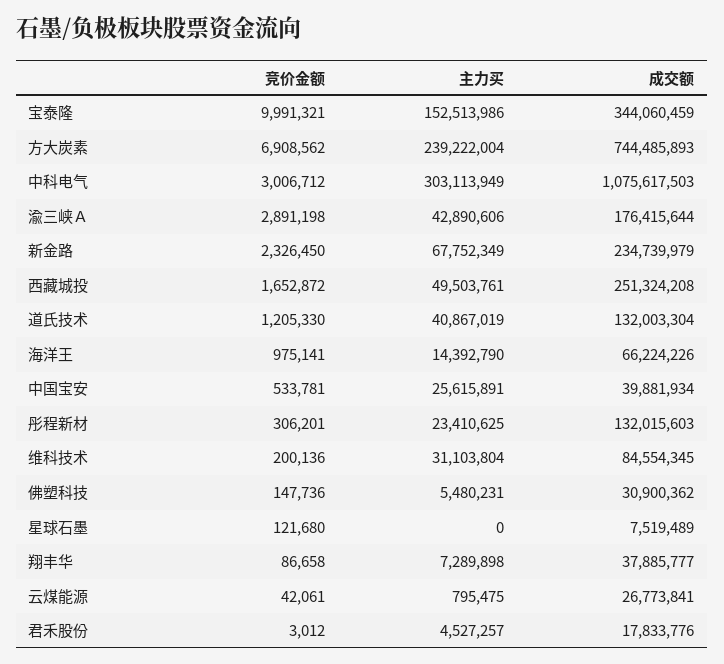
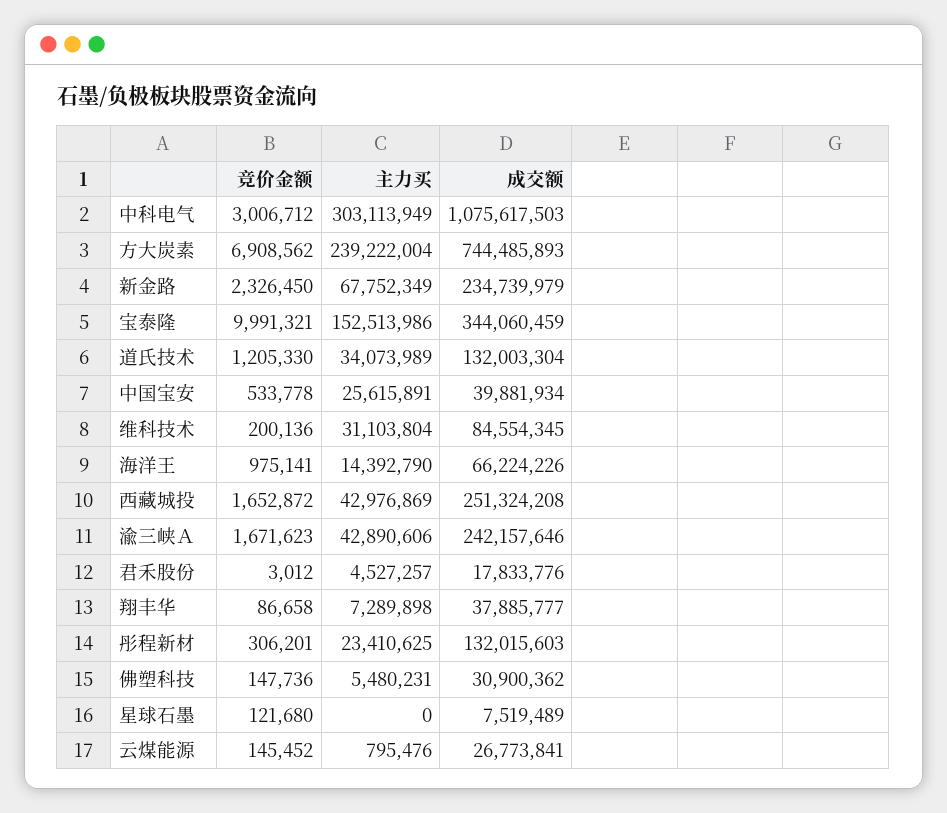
  {
    "竞价金额": {
      "宝泰隆": 9991321,
      "方大炭素": 6908562,
      "中科电气": 3006712,
-     "渝三峡Ａ": 2891198,
+     "渝三峡Ａ": 1671623,
      "新金路": 2326450,
      "西藏城投": 1652872,
      "道氏技术": 1205330,
      "海洋王": 975141,
-     "中国宝安": 533781,
+     "中国宝安": 533778,
      "彤程新材": 306201,
      "维科技术": 200136,
      "佛塑科技": 147736,
      "星球石墨": 121680,
      "翔丰华": 86658,
-     "云煤能源": 42061,
+     "云煤能源": 145452,
      "君禾股份": 3012
    },
    "主力买": {
      "宝泰隆": 152513986,
      "方大炭素": 239222004,
      "中科电气": 303113949,
      "渝三峡Ａ": 42890606,
      "新金路": 67752349,
-     "西藏城投": 49503761,
+     "西藏城投": 42976869,
-     "道氏技术": 40867019,
+     "道氏技术": 34073989,
      "海洋王": 14392790,
      "中国宝安": 25615891,
      "彤程新材": 23410625,
      "维科技术": 31103804,
      "佛塑科技": 5480231,
      "星球石墨": 0,
      "翔丰华": 7289898,
-     "云煤能源": 795475,
+     "云煤能源": 795476,
      "君禾股份": 4527257
    },
    "成交额": {
      "宝泰隆": 344060459,
      "方大炭素": 744485893,
      "中科电气": 1075617503,
-     "渝三峡Ａ": 176415644,
+     "渝三峡Ａ": 242157646,
      "新金路": 234739979,
      "西藏城投": 251324208,
      "道氏技术": 132003304,
      "海洋王": 66224226,
      "中国宝安": 39881934,
      "彤程新材": 132015603,
      "维科技术": 84554345,
      "佛塑科技": 30900362,
      "星球石墨": 7519489,
      "翔丰华": 37885777,
      "云煤能源": 26773841,
      "君禾股份": 17833776
    }
  }

